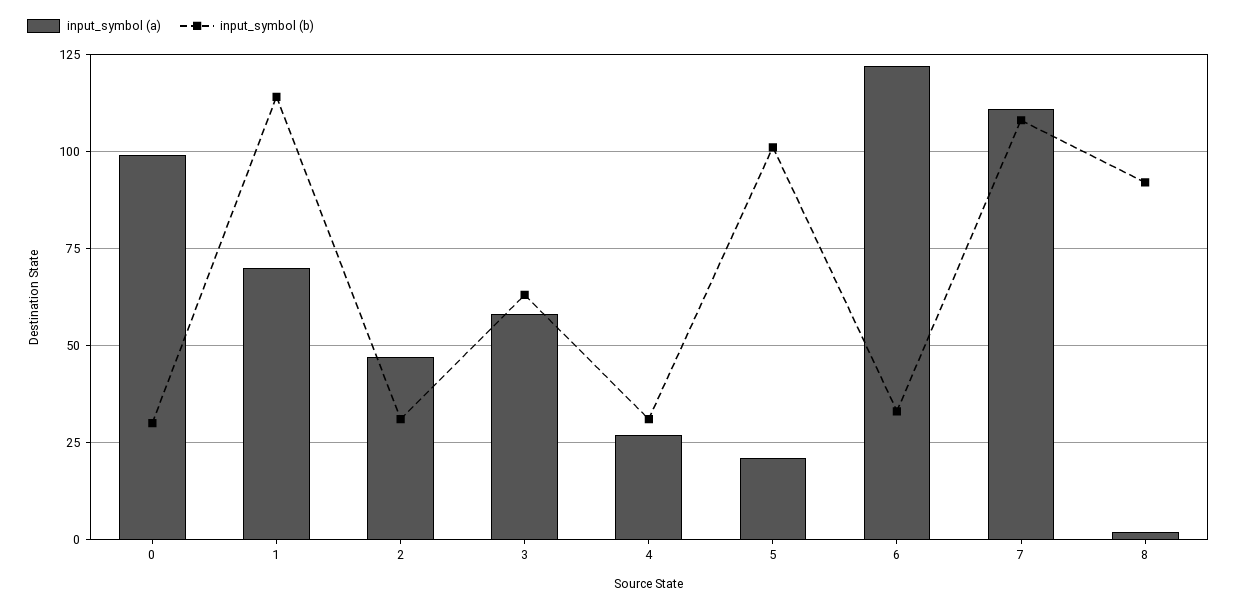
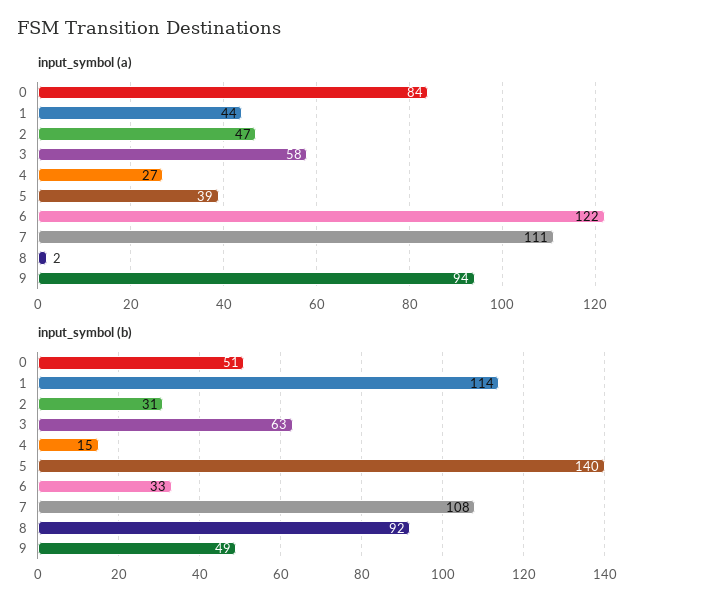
  {
    "input_symbol (a)": {
-     "0": 100,
+     "0": 84,
-     "1": 70,
+     "1": 44,
      "2": 47,
      "3": 58,
      "4": 27,
-     "5": 20,
+     "5": 39,
      "6": 122,
      "7": 111,
-     "8": 2
+     "8": 2,
+     "9": 94
    },
    "input_symbol (b)": {
-     "0": 30,
+     "0": 51,
      "1": 114,
      "2": 31,
      "3": 63,
-     "4": 30,
+     "4": 15,
-     "5": 100,
+     "5": 140,
      "6": 33,
      "7": 108,
-     "8": 92
+     "8": 92,
+     "9": 49
    }
  }

